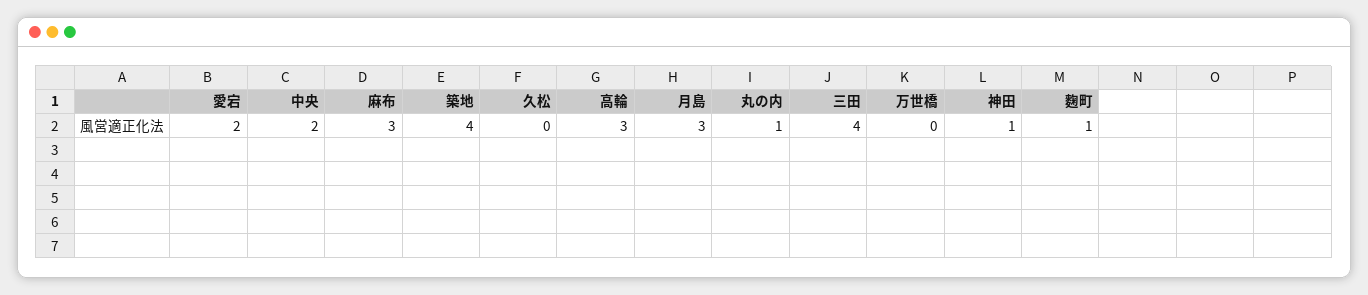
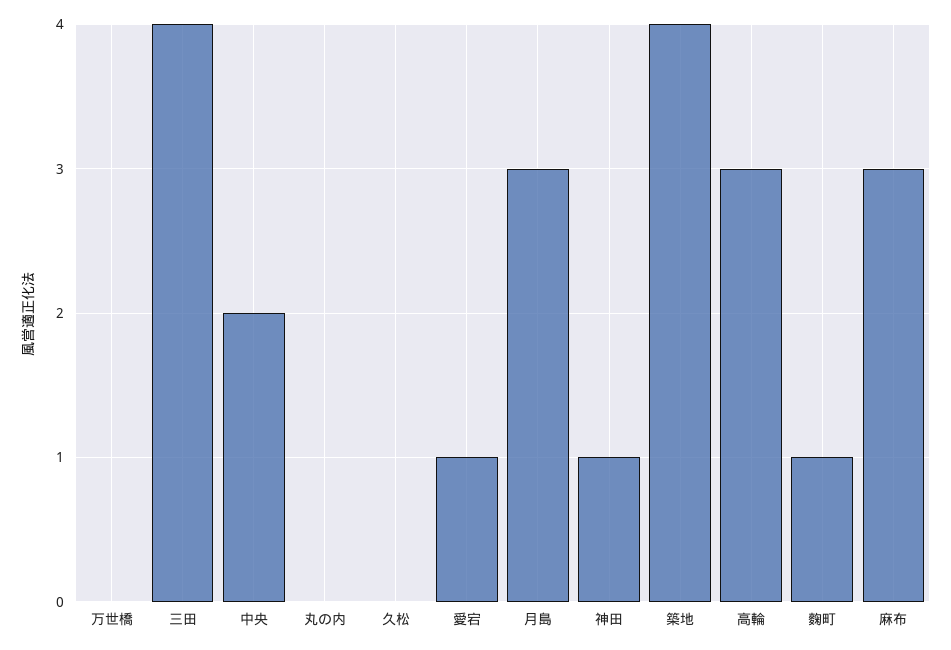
  {
-   "愛宕": 2,
+   "愛宕": 1,
    "中央": 2,
    "麻布": 3,
    "築地": 4,
    "久松": 0,
    "高輪": 3,
    "月島": 3,
-   "丸の内": 1,
+   "丸の内": 0,
    "三田": 4,
    "万世橋": 0,
    "神田": 1,
    "麴町": 1
  }

